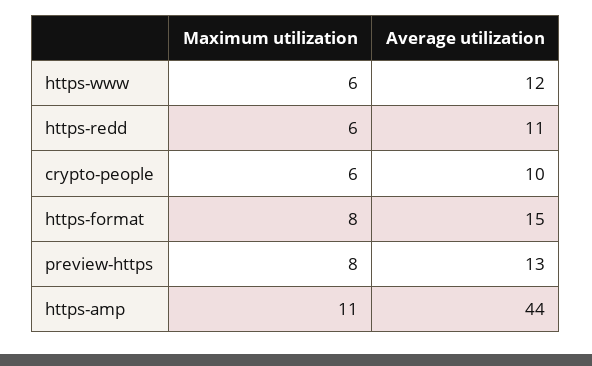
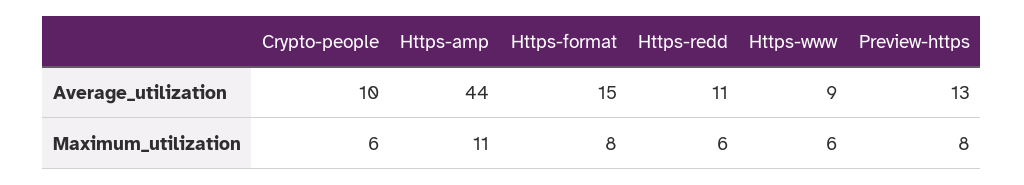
  {
    "Maximum utilization": {
      "https-www": 6,
      "https-redd": 6,
      "crypto-people": 6,
      "https-format": 8,
      "preview-https": 8,
      "https-amp": 11
    },
    "Average utilization": {
-     "https-www": 12,
+     "https-www": 9,
      "https-redd": 11,
      "crypto-people": 10,
      "https-format": 15,
      "preview-https": 13,
      "https-amp": 44
    }
  }

